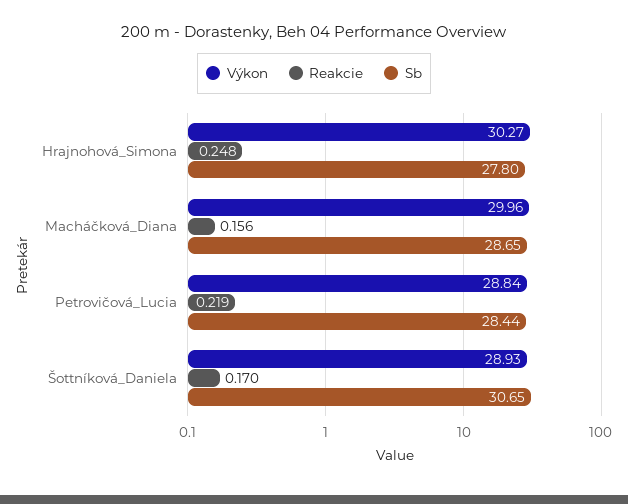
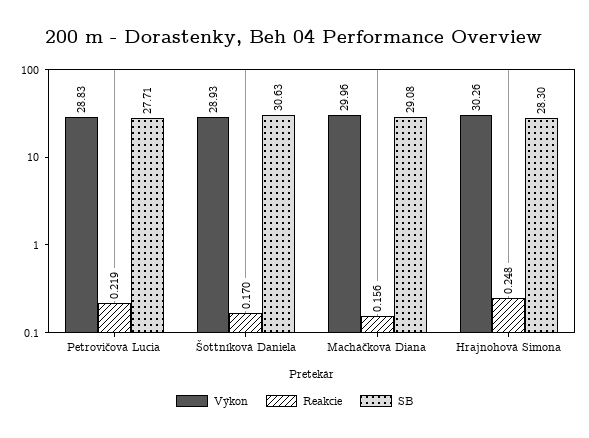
  {
    "Výkon": {
-     "Hrajnohová_Simona": 30.27,
+     "Hrajnohová_Simona": 30.26,
      "Macháčková_Diana": 29.96,
-     "Petrovičová_Lucia": 28.84,
+     "Petrovičová_Lucia": 28.83,
      "Šottníková_Daniela": 28.93
    },
    "Reakcie": {
      "Hrajnohová_Simona": 0.248,
      "Macháčková_Diana": 0.156,
      "Petrovičová_Lucia": 0.219,
      "Šottníková_Daniela": 0.17
    },
    "Sb": {
-     "Hrajnohová_Simona": 27.8,
+     "Hrajnohová_Simona": 28.3,
-     "Macháčková_Diana": 28.65,
+     "Macháčková_Diana": 29.08,
-     "Petrovičová_Lucia": 28.44,
+     "Petrovičová_Lucia": 27.71,
-     "Šottníková_Daniela": 30.65
+     "Šottníková_Daniela": 30.63
    }
  }

